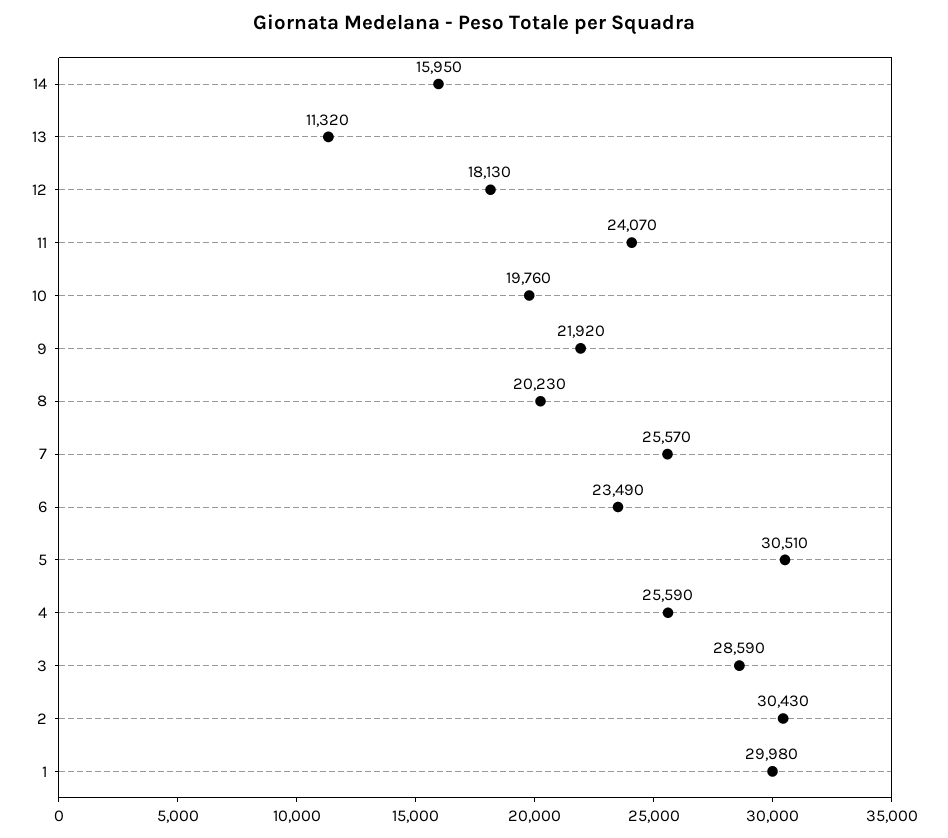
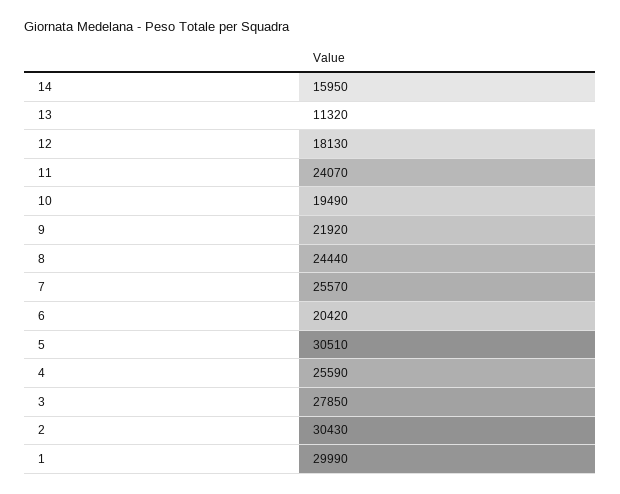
  {
    "14": 15950,
    "13": 11320,
    "12": 18130,
    "11": 24070,
-   "10": 19760,
+   "10": 19490,
    "9": 21920,
-   "8": 20230,
+   "8": 24440,
    "7": 25570,
-   "6": 23490,
+   "6": 20420,
    "5": 30510,
    "4": 25590,
-   "3": 28590,
+   "3": 27850,
    "2": 30430,
-   "1": 29980
+   "1": 29990
  }

